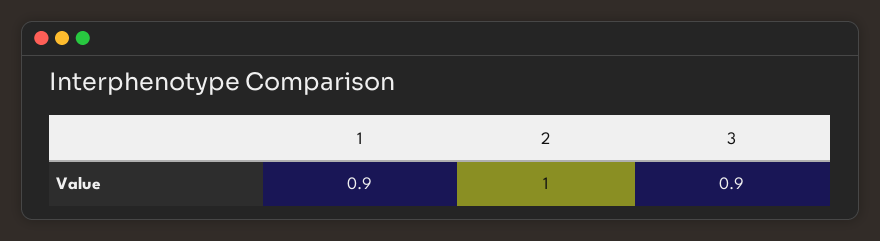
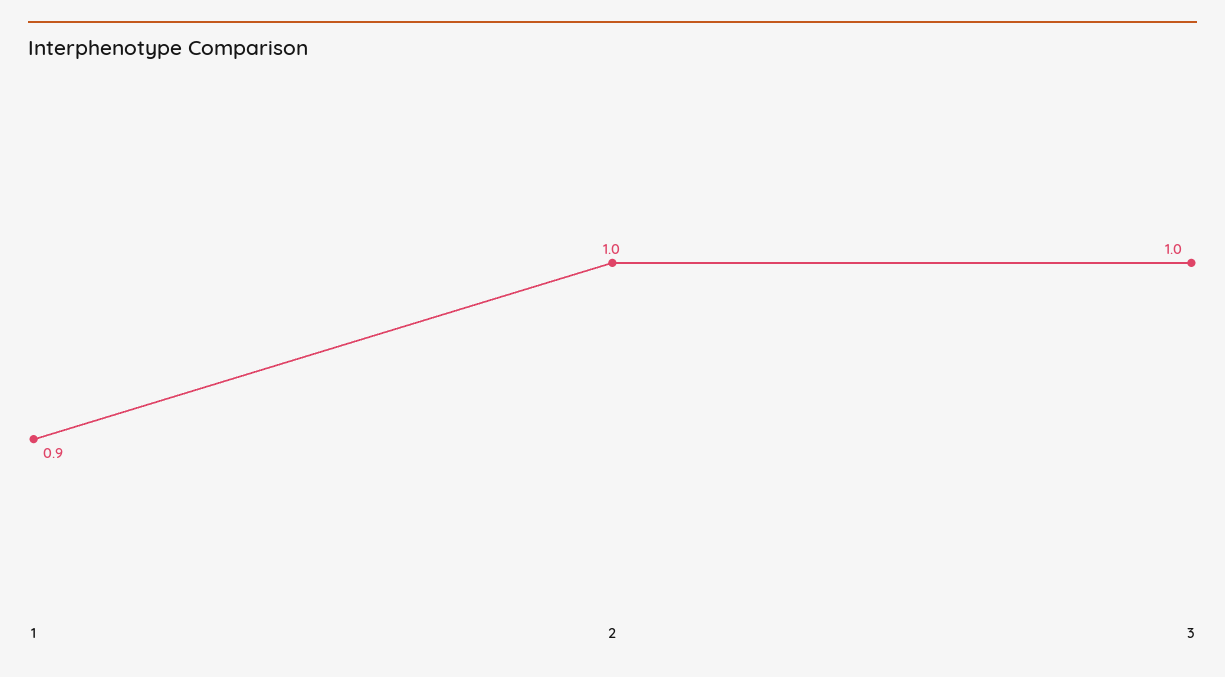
  {
    "1": 0.9,
    "2": 1,
-   "3": 0.9
+   "3": 1
  }

